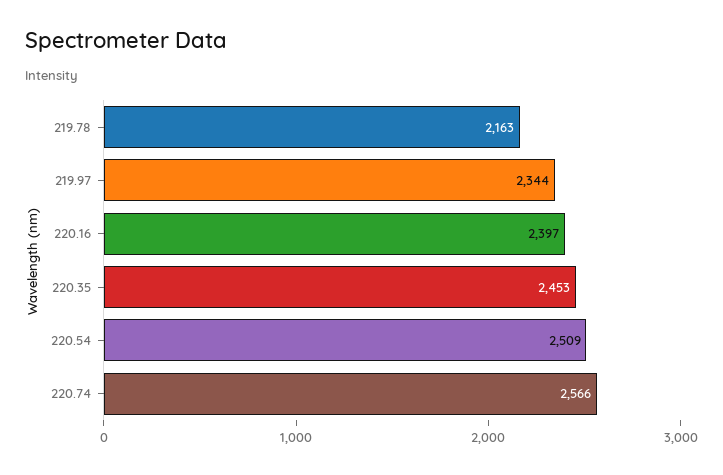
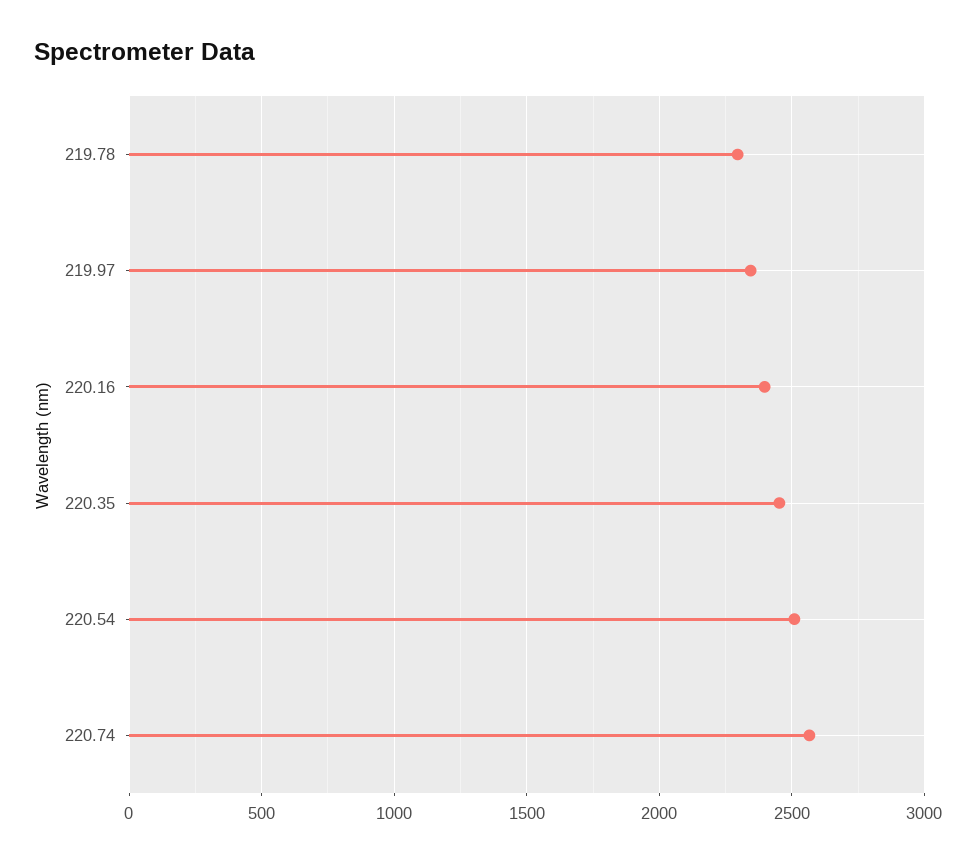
  {
-   "219.78": 2163,
+   "219.78": 2300,
    "219.97": 2344,
    "220.16": 2397,
    "220.35": 2453,
    "220.54": 2509,
    "220.74": 2566
  }

